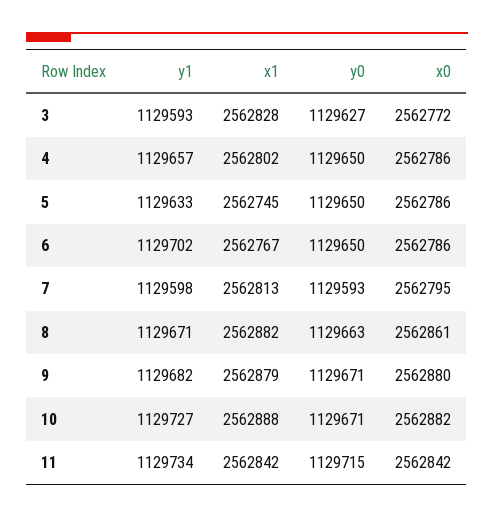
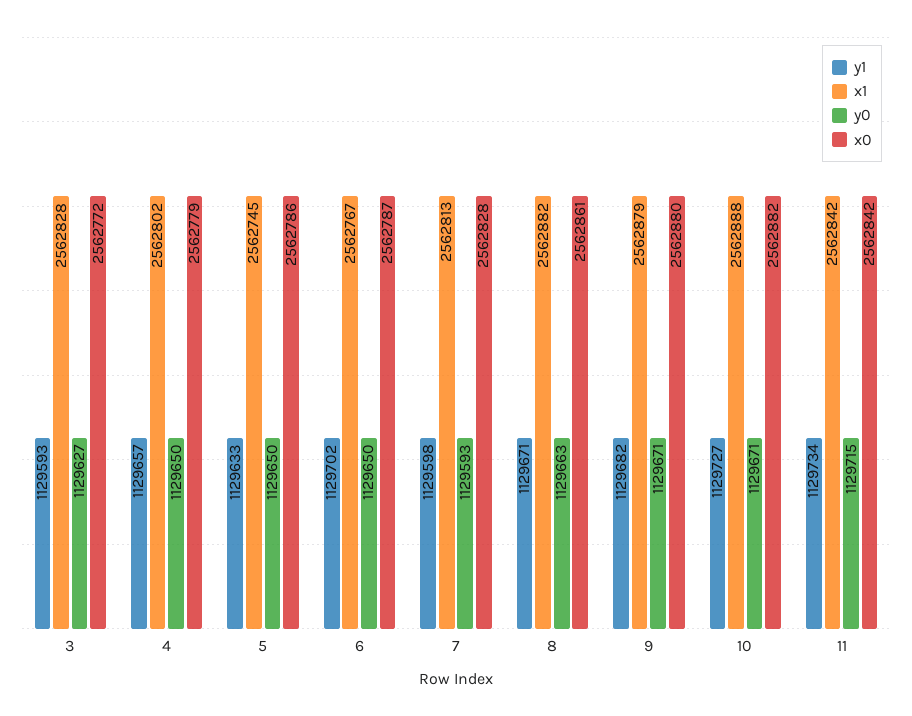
  {
    "y1": {
      "3": 1129593,
      "4": 1129657,
      "5": 1129633,
      "6": 1129702,
      "7": 1129598,
      "8": 1129671,
      "9": 1129682,
      "10": 1129727,
      "11": 1129734
    },
    "x1": {
      "3": 2562828,
      "4": 2562802,
      "5": 2562745,
      "6": 2562767,
      "7": 2562813,
      "8": 2562882,
      "9": 2562879,
      "10": 2562888,
      "11": 2562842
    },
    "y0": {
      "3": 1129627,
      "4": 1129650,
      "5": 1129650,
      "6": 1129650,
      "7": 1129593,
      "8": 1129663,
      "9": 1129671,
      "10": 1129671,
      "11": 1129715
    },
    "x0": {
      "3": 2562772,
-     "4": 2562786,
+     "4": 2562779,
      "5": 2562786,
-     "6": 2562786,
+     "6": 2562787,
-     "7": 2562795,
+     "7": 2562828,
      "8": 2562861,
      "9": 2562880,
      "10": 2562882,
      "11": 2562842
    }
  }

